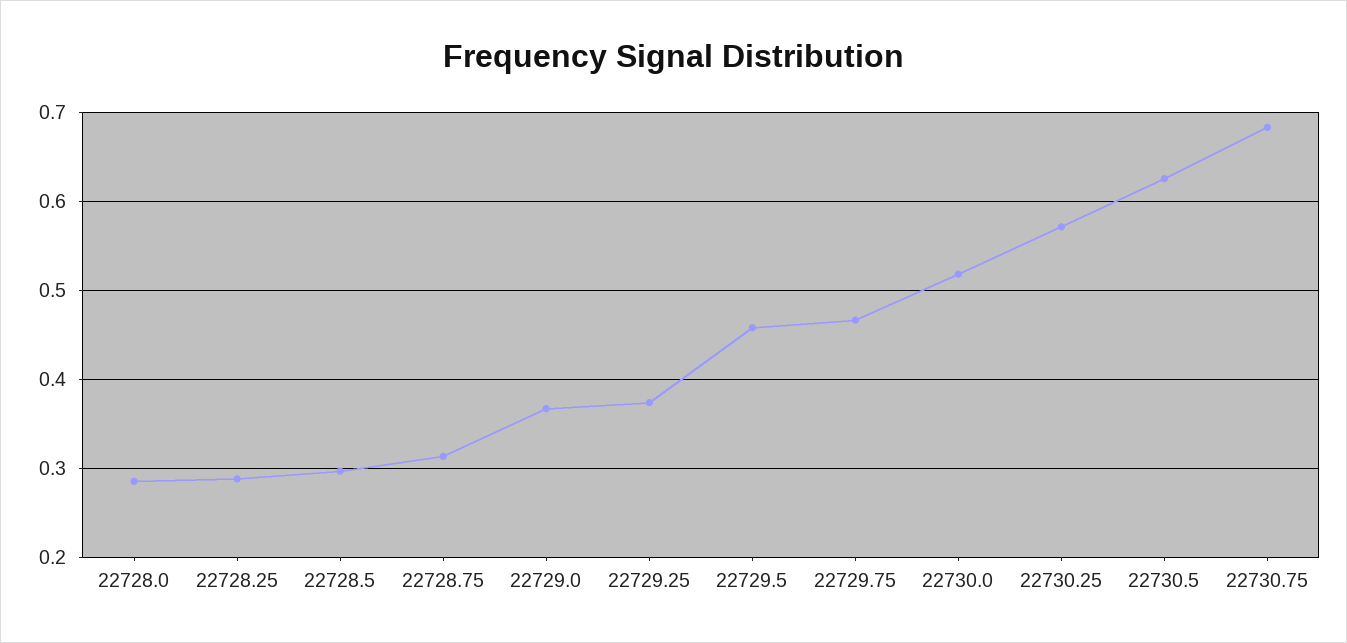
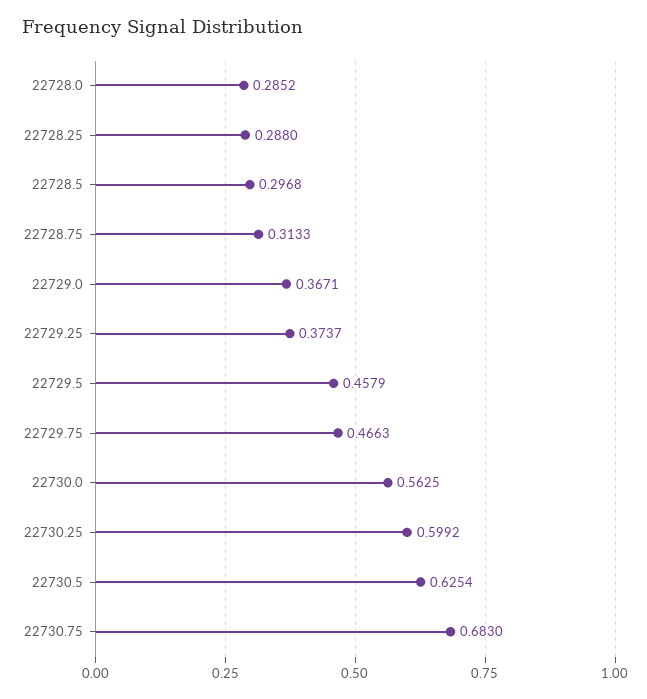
  {
    "22728.0": 0.2852,
    "22728.25": 0.288,
    "22728.5": 0.2968,
    "22728.75": 0.3133,
    "22729.0": 0.3671,
    "22729.25": 0.3737,
    "22729.5": 0.4579,
    "22729.75": 0.4663,
-   "22730.0": 0.52,
+   "22730.0": 0.5625,
-   "22730.25": 0.57,
+   "22730.25": 0.5992,
    "22730.5": 0.6254,
    "22730.75": 0.683
  }

